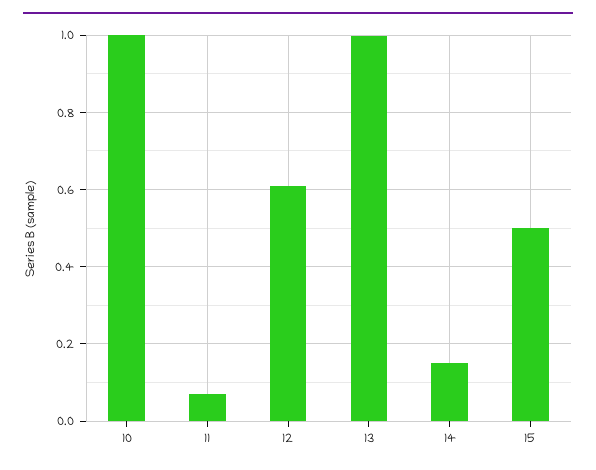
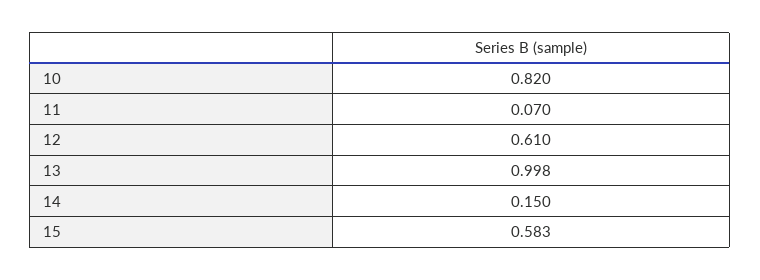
  {
-   "10": 1,
+   "10": 0.82,
    "11": 0.07,
    "12": 0.61,
    "13": 0.998,
    "14": 0.15,
-   "15": 0.5
+   "15": 0.583
  }

